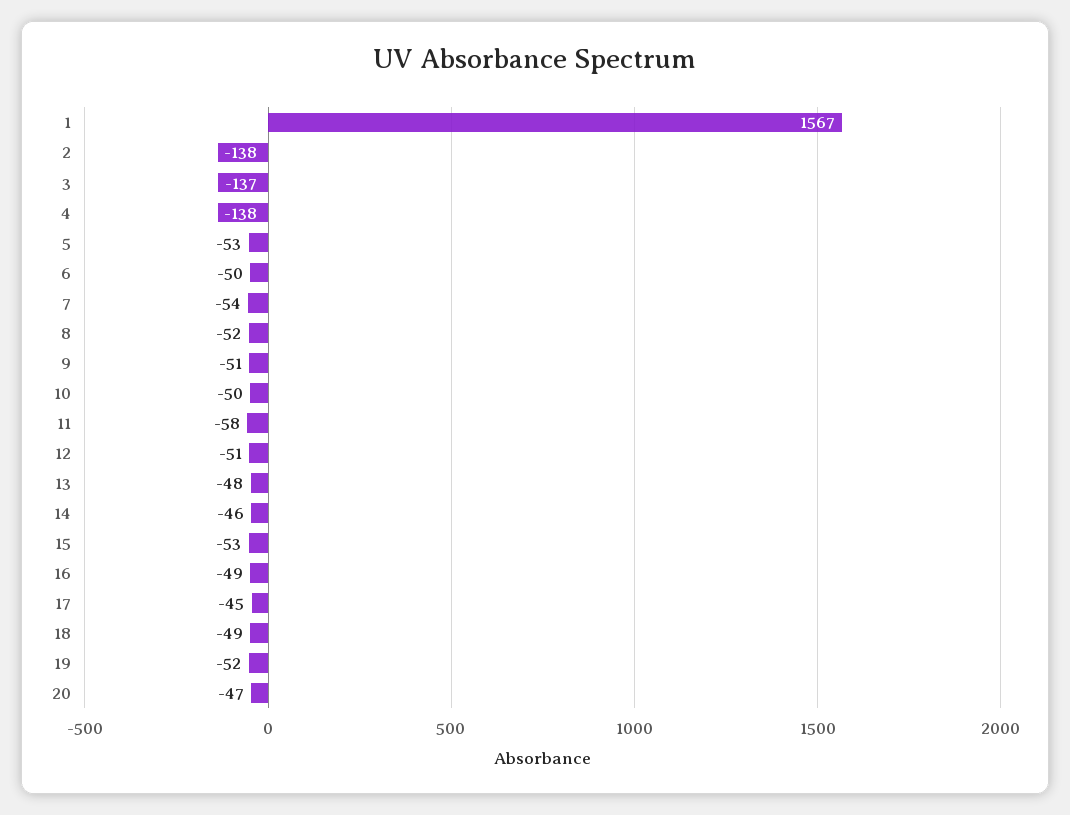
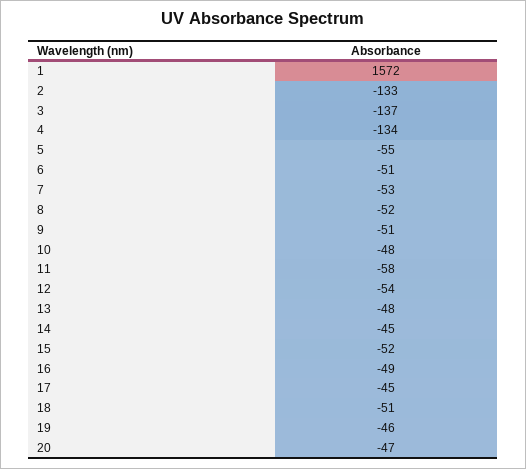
  {
-   "1": 1567,
+   "1": 1572,
-   "2": -138,
+   "2": -133,
    "3": -137,
-   "4": -138,
+   "4": -134,
-   "5": -53,
+   "5": -55,
-   "6": -50,
+   "6": -51,
-   "7": -54,
+   "7": -53,
    "8": -52,
    "9": -51,
-   "10": -50,
+   "10": -48,
    "11": -58,
-   "12": -51,
+   "12": -54,
    "13": -48,
-   "14": -46,
+   "14": -45,
-   "15": -53,
+   "15": -52,
    "16": -49,
    "17": -45,
-   "18": -49,
+   "18": -51,
-   "19": -52,
+   "19": -46,
    "20": -47
  }

